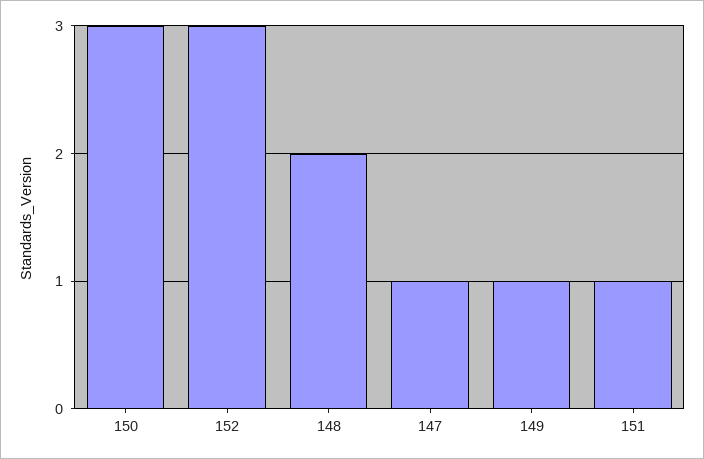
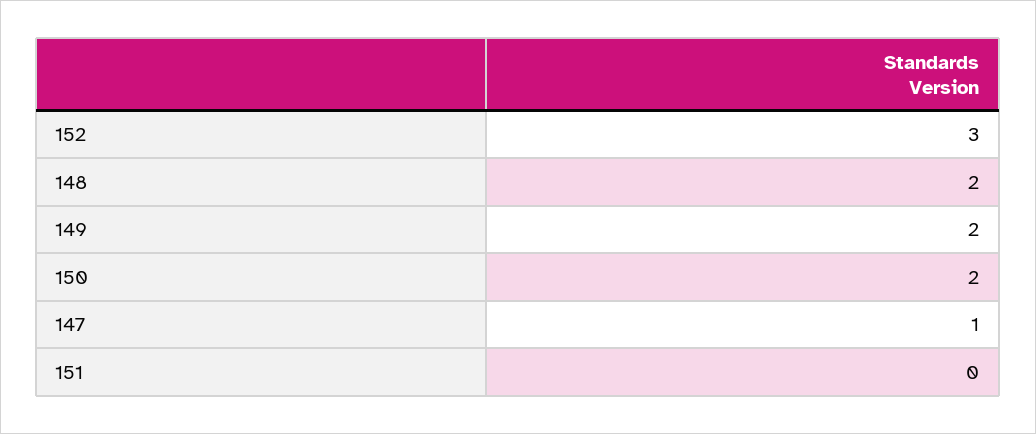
  {
-   "150": 3,
+   "150": 2,
    "152": 3,
    "148": 2,
    "147": 1,
-   "149": 1,
+   "149": 2,
-   "151": 1
+   "151": 0
  }

